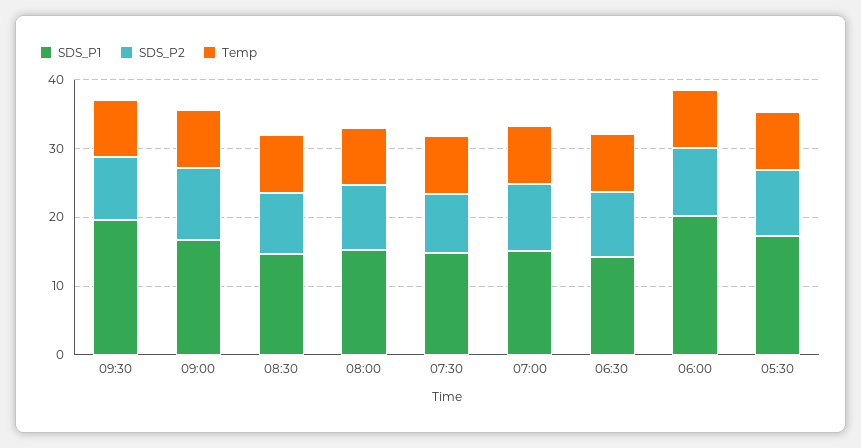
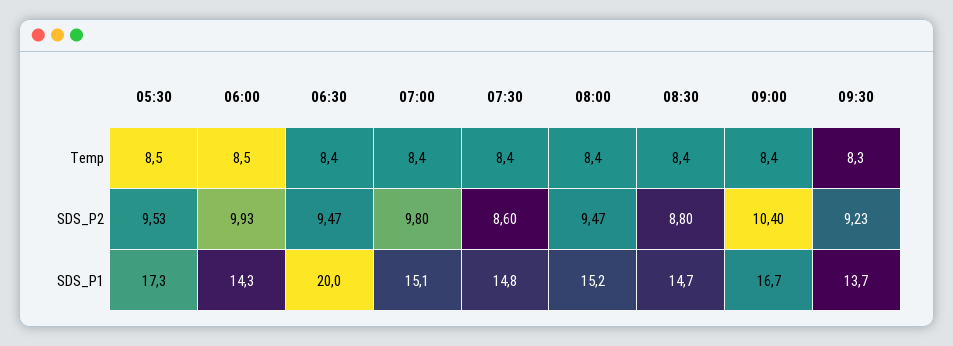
  {
    "SDS_P1": {
-     "09:30": 20,
+     "09:30": 13.7,
      "09:00": 16.7,
      "08:30": 14.7,
      "08:00": 15.2,
      "07:30": 14.8,
      "07:00": 15.1,
-     "06:30": 14,
+     "06:30": 20,
-     "06:00": 20,
+     "06:00": 14.3,
      "05:30": 17.3
    },
    "SDS_P2": {
      "09:30": 9.23,
      "09:00": 10.4,
      "08:30": 8.8,
      "08:00": 9.47,
      "07:30": 8.6,
      "07:00": 9.8,
      "06:30": 9.47,
      "06:00": 9.93,
      "05:30": 9.53
    },
    "Temp": {
      "09:30": 8.3,
      "09:00": 8.4,
      "08:30": 8.4,
      "08:00": 8.4,
      "07:30": 8.4,
      "07:00": 8.4,
      "06:30": 8.4,
      "06:00": 8.5,
      "05:30": 8.5
    }
  }

